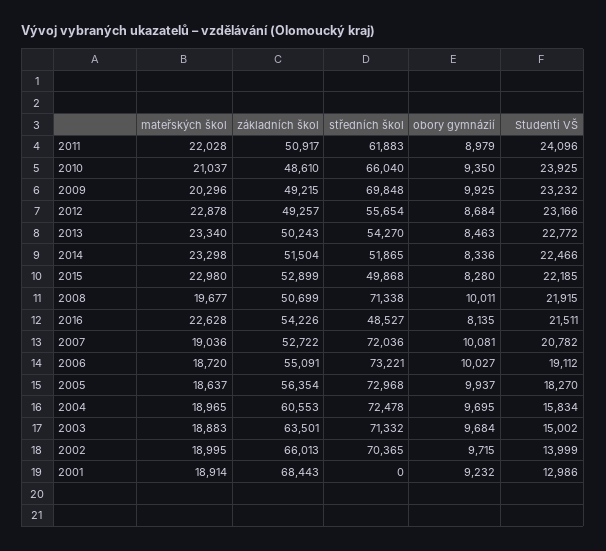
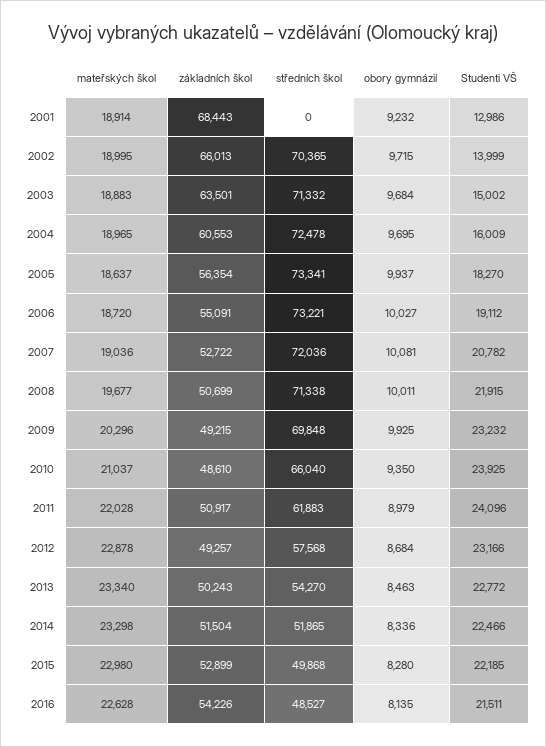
  {
    "mateřských škol": {
      "2011": 22028,
      "2010": 21037,
      "2009": 20296,
      "2012": 22878,
      "2013": 23340,
      "2014": 23298,
      "2015": 22980,
      "2008": 19677,
      "2016": 22628,
      "2007": 19036,
      "2006": 18720,
      "2005": 18637,
      "2004": 18965,
      "2003": 18883,
      "2002": 18995,
      "2001": 18914
    },
    "základních škol": {
      "2011": 50917,
      "2010": 48610,
      "2009": 49215,
      "2012": 49257,
      "2013": 50243,
      "2014": 51504,
      "2015": 52899,
      "2008": 50699,
      "2016": 54226,
      "2007": 52722,
      "2006": 55091,
      "2005": 56354,
      "2004": 60553,
      "2003": 63501,
      "2002": 66013,
      "2001": 68443
    },
    "středních škol": {
      "2011": 61883,
      "2010": 66040,
      "2009": 69848,
-     "2012": 55654,
+     "2012": 57568,
      "2013": 54270,
      "2014": 51865,
      "2015": 49868,
      "2008": 71338,
      "2016": 48527,
      "2007": 72036,
      "2006": 73221,
-     "2005": 72968,
+     "2005": 73341,
      "2004": 72478,
      "2003": 71332,
      "2002": 70365,
      "2001": 0
    },
    "obory gymnázií": {
      "2011": 8979,
      "2010": 9350,
      "2009": 9925,
      "2012": 8684,
      "2013": 8463,
      "2014": 8336,
      "2015": 8280,
      "2008": 10011,
      "2016": 8135,
      "2007": 10081,
      "2006": 10027,
      "2005": 9937,
      "2004": 9695,
      "2003": 9684,
      "2002": 9715,
      "2001": 9232
    },
    "Studenti VŠ": {
      "2011": 24096,
      "2010": 23925,
      "2009": 23232,
      "2012": 23166,
      "2013": 22772,
      "2014": 22466,
      "2015": 22185,
      "2008": 21915,
      "2016": 21511,
      "2007": 20782,
      "2006": 19112,
      "2005": 18270,
-     "2004": 15834,
+     "2004": 16009,
      "2003": 15002,
      "2002": 13999,
      "2001": 12986
    }
  }

